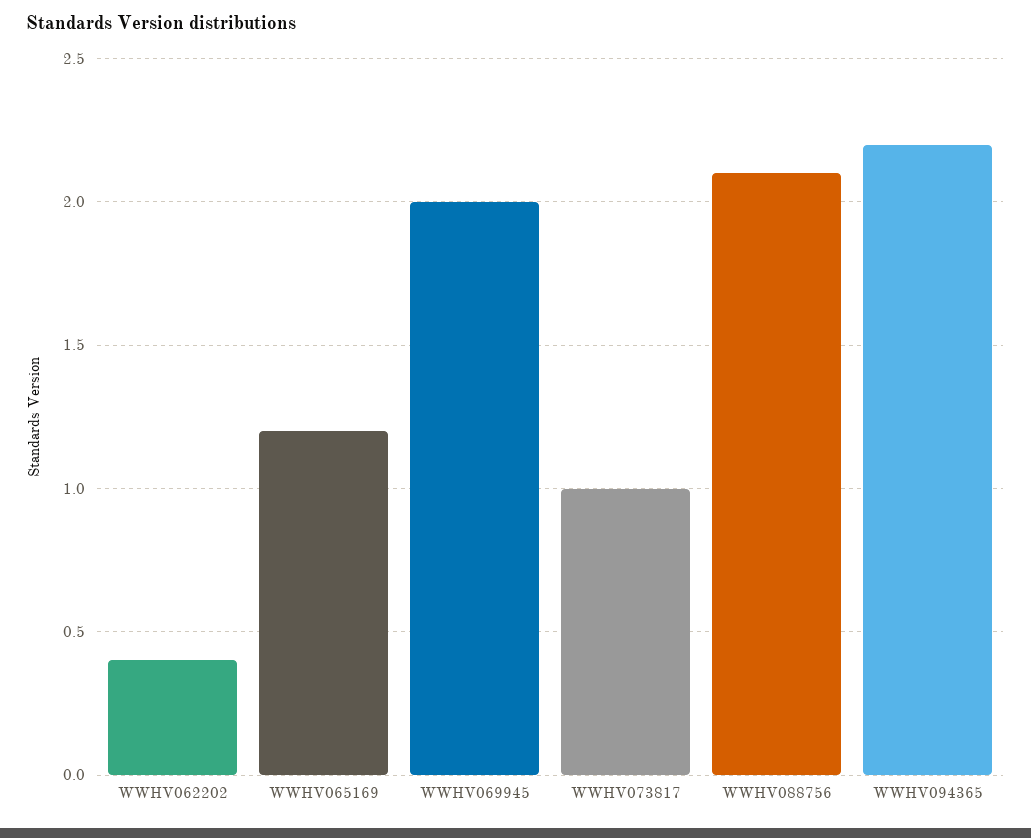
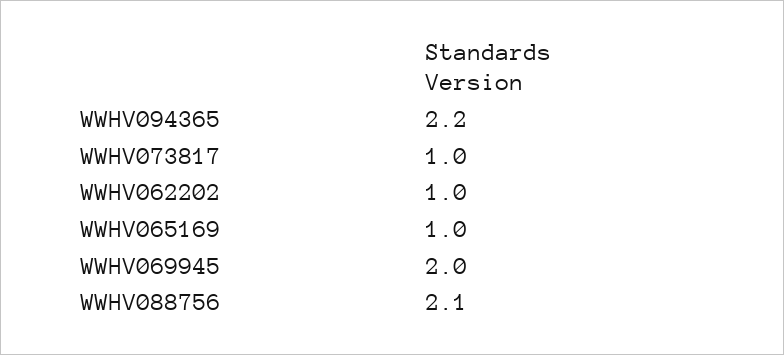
  {
-   "WWHV062202": 0.4,
+   "WWHV062202": 1,
-   "WWHV065169": 1.2,
+   "WWHV065169": 1,
    "WWHV069945": 2,
    "WWHV073817": 1,
    "WWHV088756": 2.1,
    "WWHV094365": 2.2
  }

